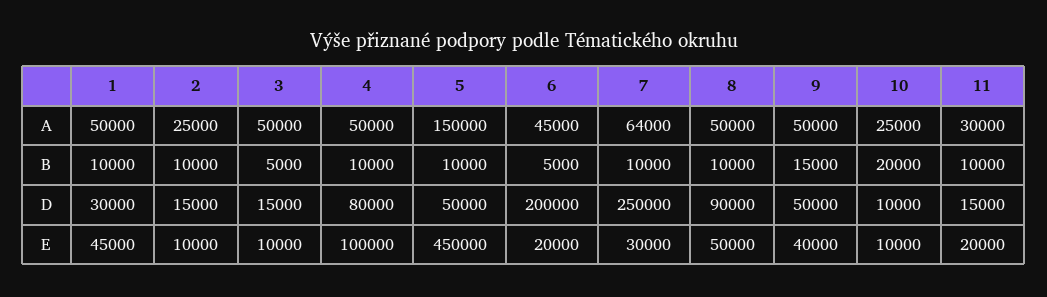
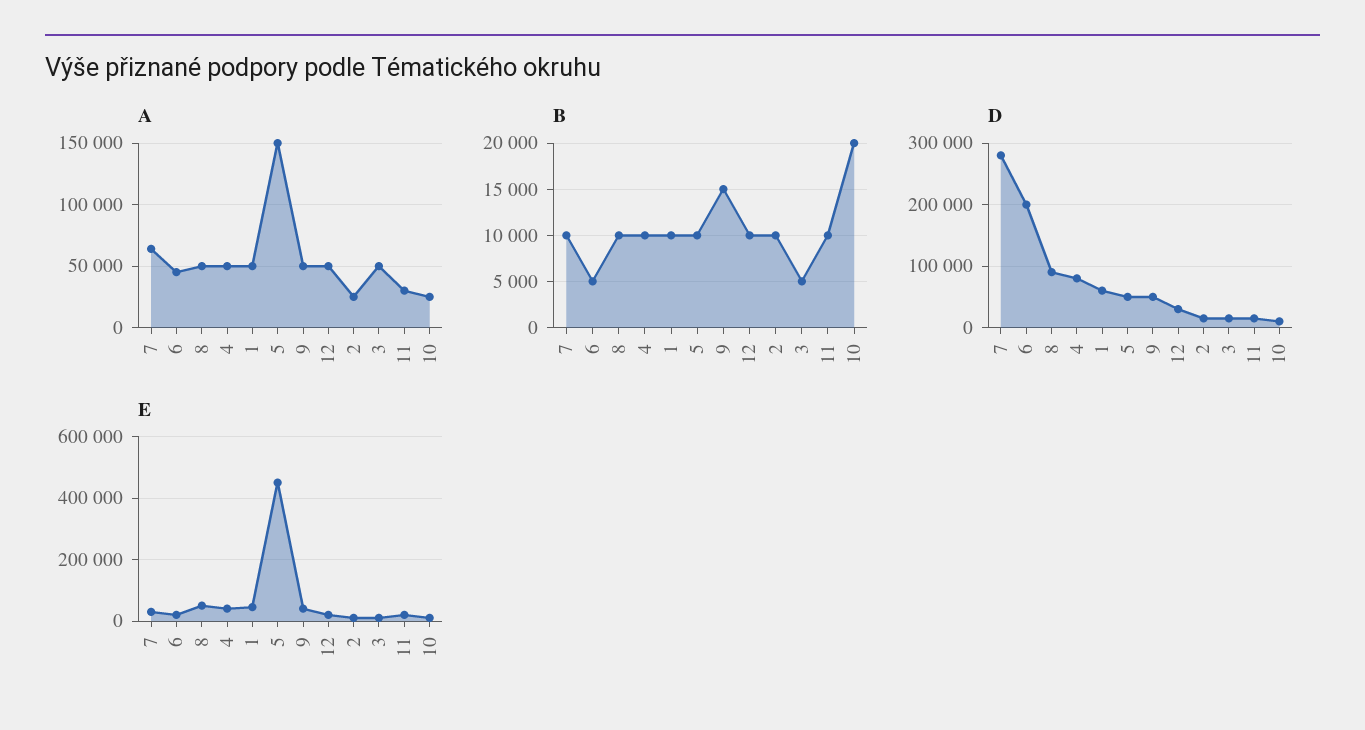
  {
    "A": {
      "1": 50000,
      "2": 25000,
      "3": 50000,
      "4": 50000,
      "5": 150000,
      "6": 45000,
      "7": 64000,
      "8": 50000,
      "9": 50000,
      "10": 25000,
-     "11": 30000
+     "11": 30000,
+     "12": 50000
    },
    "B": {
      "1": 10000,
      "2": 10000,
      "3": 5000,
      "4": 10000,
      "5": 10000,
      "6": 5000,
      "7": 10000,
      "8": 10000,
      "9": 15000,
      "10": 20000,
-     "11": 10000
+     "11": 10000,
+     "12": 10000
    },
    "D": {
-     "1": 30000,
+     "1": 60000,
      "2": 15000,
      "3": 15000,
      "4": 80000,
      "5": 50000,
      "6": 200000,
-     "7": 250000,
+     "7": 280000,
      "8": 90000,
      "9": 50000,
      "10": 10000,
-     "11": 15000
+     "11": 15000,
+     "12": 30000
    },
    "E": {
      "1": 45000,
      "2": 10000,
      "3": 10000,
-     "4": 100000,
+     "4": 40000,
      "5": 450000,
      "6": 20000,
      "7": 30000,
      "8": 50000,
      "9": 40000,
      "10": 10000,
-     "11": 20000
+     "11": 20000,
+     "12": 20000
    }
  }

